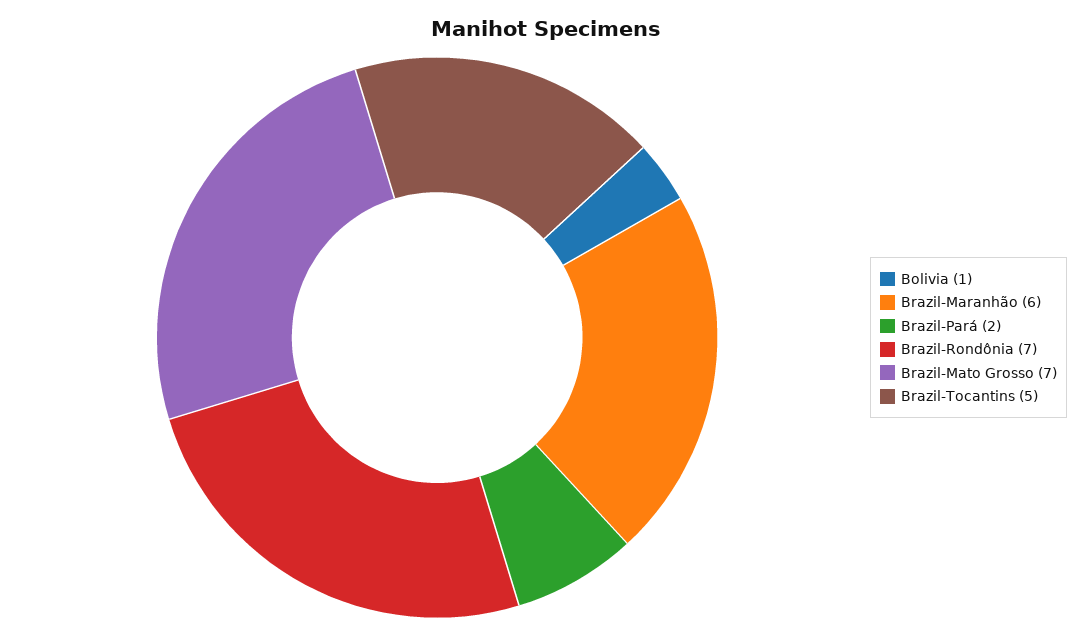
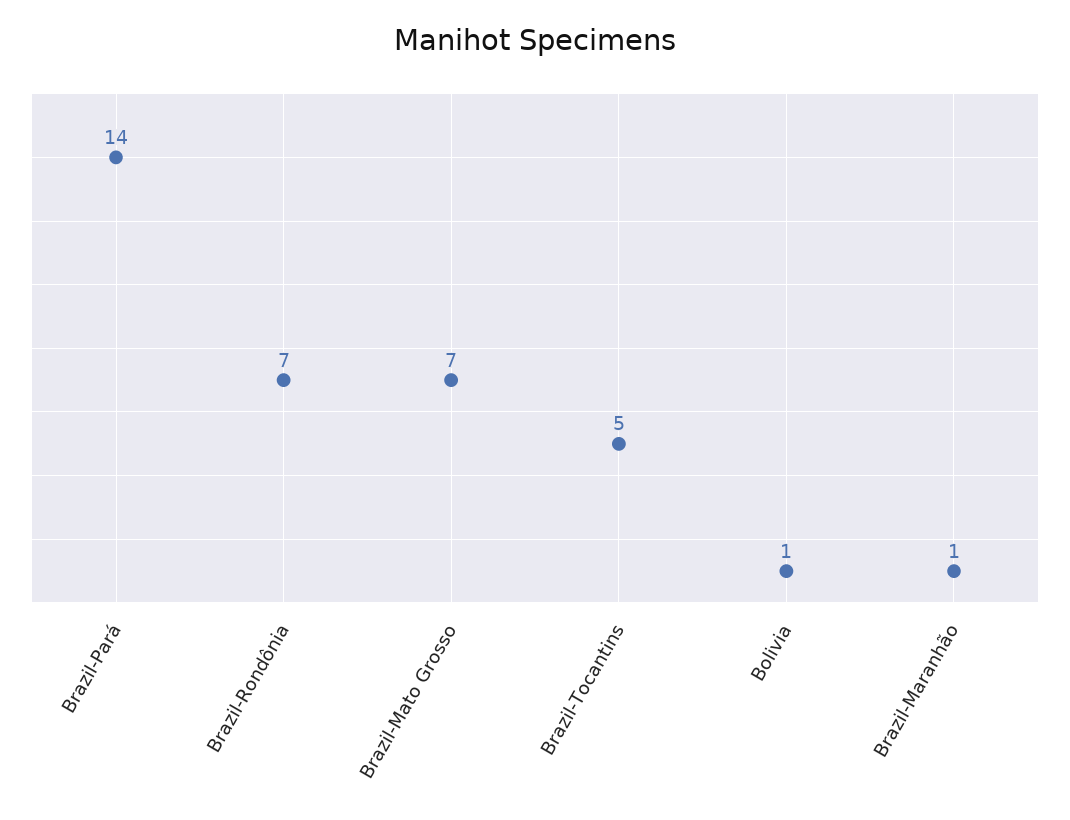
  {
    "Bolivia": 1,
-   "Brazil-Maranhão": 6,
+   "Brazil-Maranhão": 1,
-   "Brazil-Pará": 2,
+   "Brazil-Pará": 14,
    "Brazil-Rondônia": 7,
    "Brazil-Mato Grosso": 7,
    "Brazil-Tocantins": 5
  }

